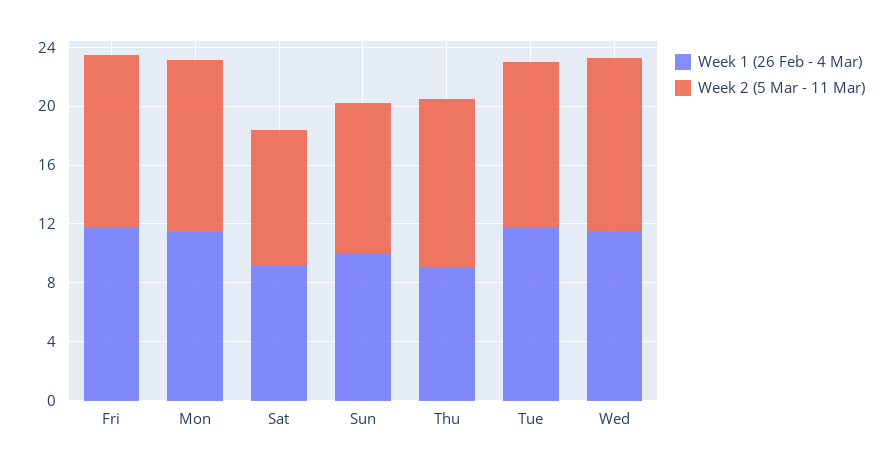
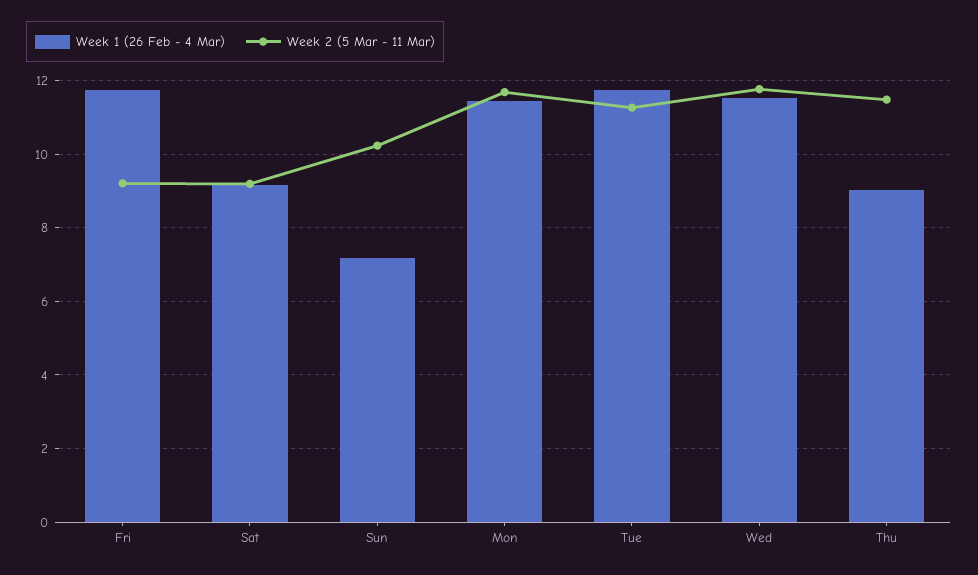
  {
    "Week 1 (26 Feb - 4 Mar)": {
      "Fri": 11.8,
      "Mon": 11.4,
      "Sat": 9.2,
-     "Sun": 10,
+     "Sun": 7.2,
      "Thu": 9,
      "Tue": 11.8,
      "Wed": 11.6
    },
    "Week 2 (5 Mar - 11 Mar)": {
-     "Fri": 12,
+     "Fri": 9.2,
      "Mon": 11.6,
      "Sat": 9.2,
      "Sun": 10.2,
      "Thu": 11.4,
      "Tue": 11.2,
      "Wed": 11.8
    }
  }

